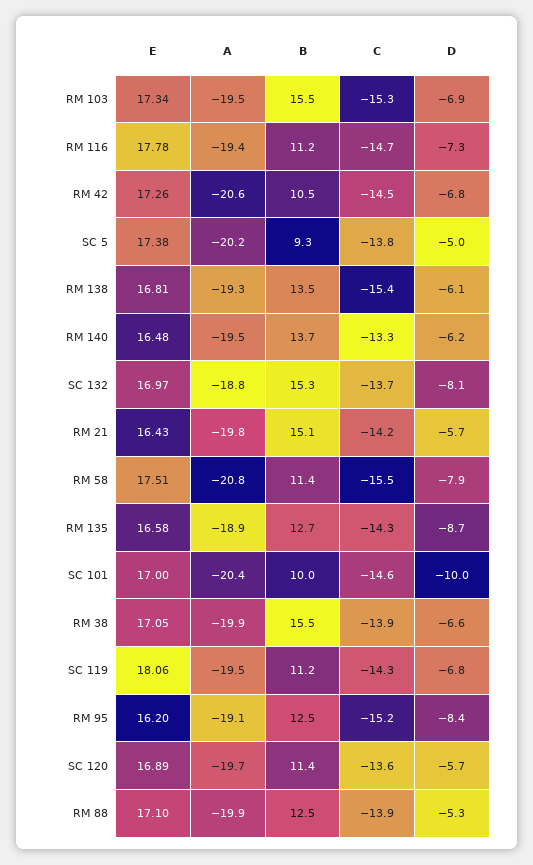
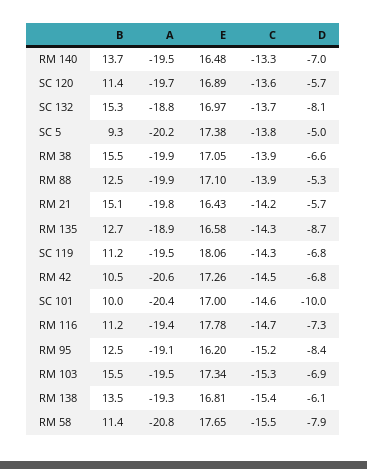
  {
    "E": {
      "RM 103": 17.34,
      "RM 116": 17.78,
      "RM 42": 17.26,
      "SC 5": 17.38,
      "RM 138": 16.81,
      "RM 140": 16.48,
      "SC 132": 16.97,
      "RM 21": 16.43,
-     "RM 58": 17.51,
+     "RM 58": 17.65,
      "RM 135": 16.58,
      "SC 101": 17,
      "RM 38": 17.05,
      "SC 119": 18.06,
      "RM 95": 16.2,
      "SC 120": 16.89,
      "RM 88": 17.1
    },
    "A": {
      "RM 103": -19.5,
      "RM 116": -19.4,
      "RM 42": -20.6,
      "SC 5": -20.2,
      "RM 138": -19.3,
      "RM 140": -19.5,
      "SC 132": -18.8,
      "RM 21": -19.8,
      "RM 58": -20.8,
      "RM 135": -18.9,
      "SC 101": -20.4,
      "RM 38": -19.9,
      "SC 119": -19.5,
      "RM 95": -19.1,
      "SC 120": -19.7,
      "RM 88": -19.9
    },
    "B": {
      "RM 103": 15.5,
      "RM 116": 11.2,
      "RM 42": 10.5,
      "SC 5": 9.3,
      "RM 138": 13.5,
      "RM 140": 13.7,
      "SC 132": 15.3,
      "RM 21": 15.1,
      "RM 58": 11.4,
      "RM 135": 12.7,
      "SC 101": 10,
      "RM 38": 15.5,
      "SC 119": 11.2,
      "RM 95": 12.5,
      "SC 120": 11.4,
      "RM 88": 12.5
    },
    "C": {
      "RM 103": -15.3,
      "RM 116": -14.7,
      "RM 42": -14.5,
      "SC 5": -13.8,
      "RM 138": -15.4,
      "RM 140": -13.3,
      "SC 132": -13.7,
      "RM 21": -14.2,
      "RM 58": -15.5,
      "RM 135": -14.3,
      "SC 101": -14.6,
      "RM 38": -13.9,
      "SC 119": -14.3,
      "RM 95": -15.2,
      "SC 120": -13.6,
      "RM 88": -13.9
    },
    "D": {
      "RM 103": -6.9,
      "RM 116": -7.3,
      "RM 42": -6.8,
      "SC 5": -5,
      "RM 138": -6.1,
-     "RM 140": -6.2,
+     "RM 140": -7,
      "SC 132": -8.1,
      "RM 21": -5.7,
      "RM 58": -7.9,
      "RM 135": -8.7,
      "SC 101": -10,
      "RM 38": -6.6,
      "SC 119": -6.8,
      "RM 95": -8.4,
      "SC 120": -5.7,
      "RM 88": -5.3
    }
  }

